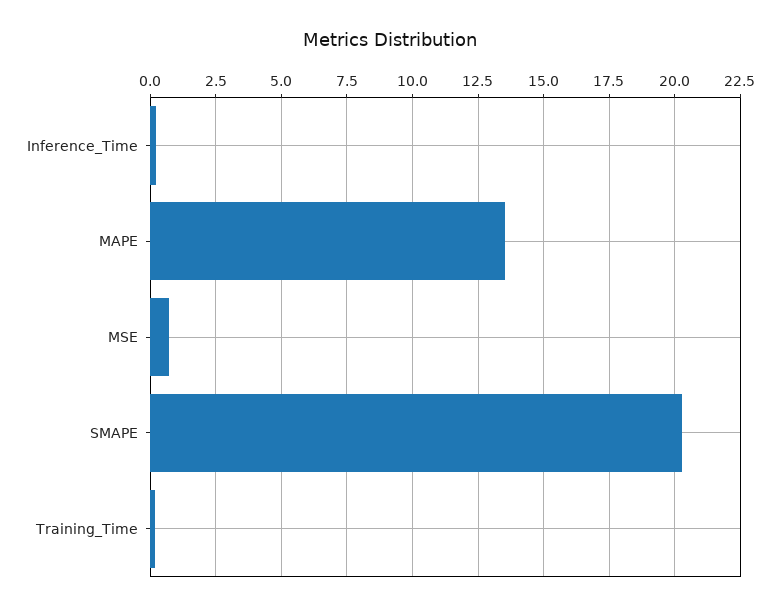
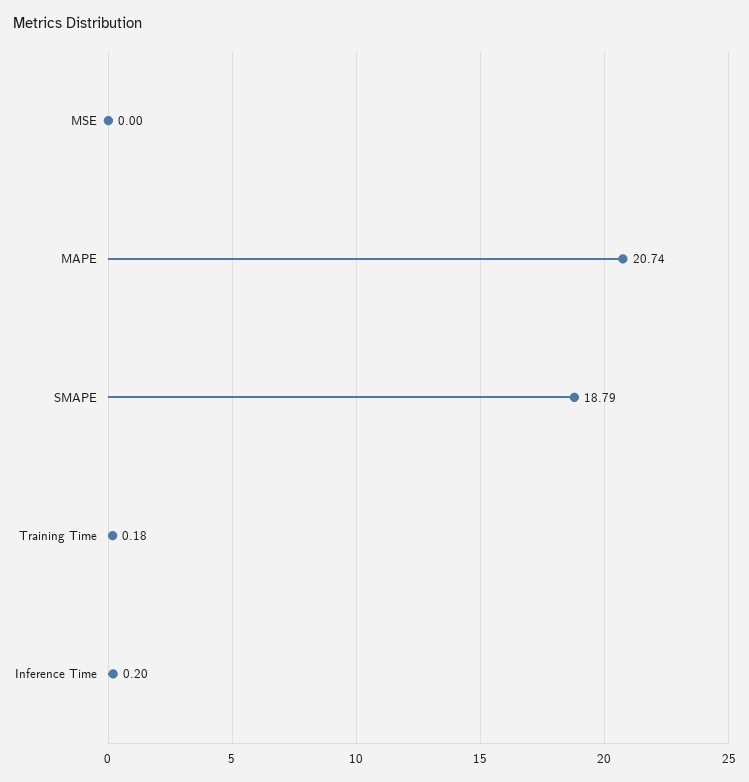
  {
    "Inference_Time": 0.2,
-   "MAPE": 13.5,
+   "MAPE": 20.74,
-   "MSE": 0.75,
+   "MSE": 0,
-   "SMAPE": 20.25,
+   "SMAPE": 18.79,
    "Training_Time": 0.18
  }

